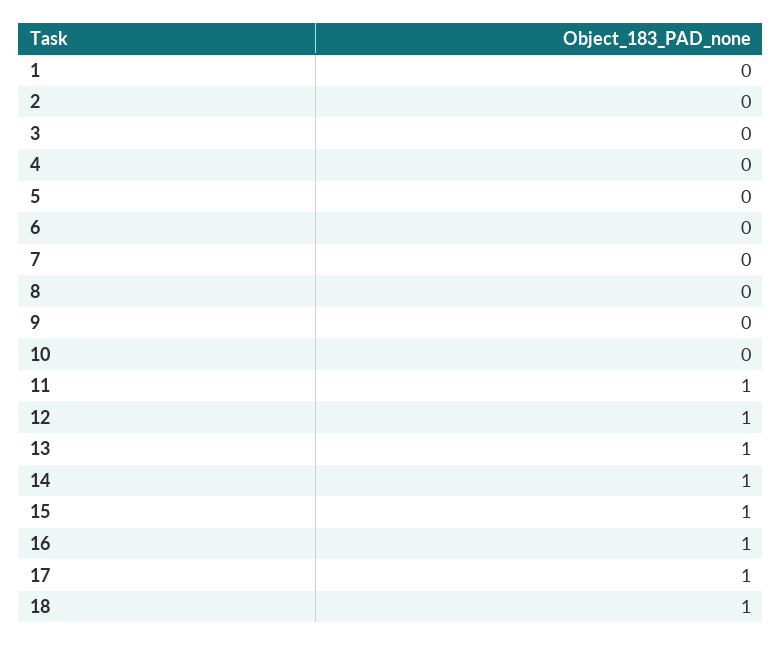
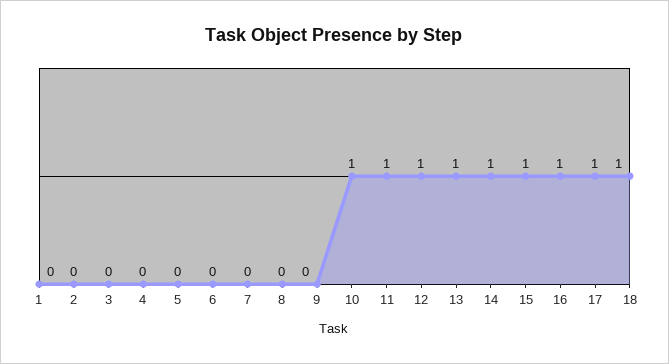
  {
    "1": 0,
    "2": 0,
    "3": 0,
    "4": 0,
    "5": 0,
    "6": 0,
    "7": 0,
    "8": 0,
    "9": 0,
-   "10": 0,
+   "10": 1,
    "11": 1,
    "12": 1,
    "13": 1,
    "14": 1,
    "15": 1,
    "16": 1,
    "17": 1,
    "18": 1
  }

